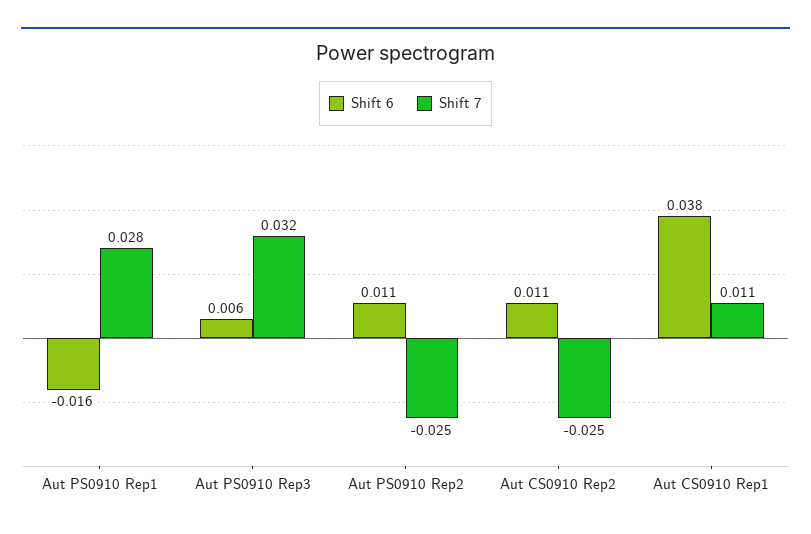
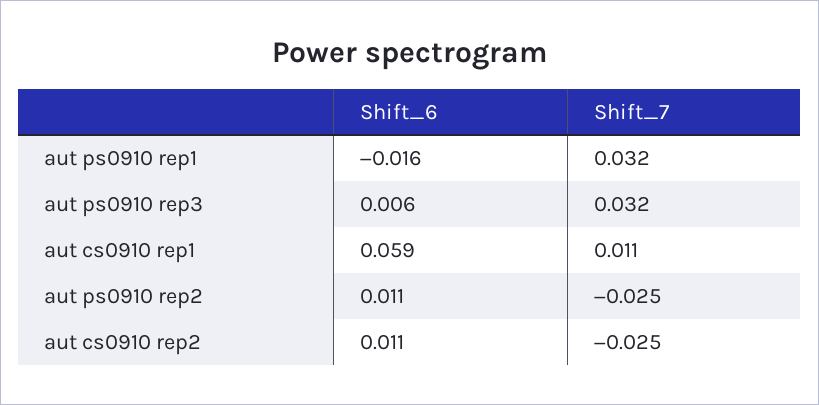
  {
    "Shift 6": {
      "Aut PS0910 Rep1": -0.016,
      "Aut PS0910 Rep3": 0.006,
      "Aut PS0910 Rep2": 0.011,
      "Aut CS0910 Rep2": 0.011,
-     "Aut CS0910 Rep1": 0.038
+     "Aut CS0910 Rep1": 0.059
    },
    "Shift 7": {
-     "Aut PS0910 Rep1": 0.028,
+     "Aut PS0910 Rep1": 0.032,
      "Aut PS0910 Rep3": 0.032,
      "Aut PS0910 Rep2": -0.025,
      "Aut CS0910 Rep2": -0.025,
      "Aut CS0910 Rep1": 0.011
    }
  }

